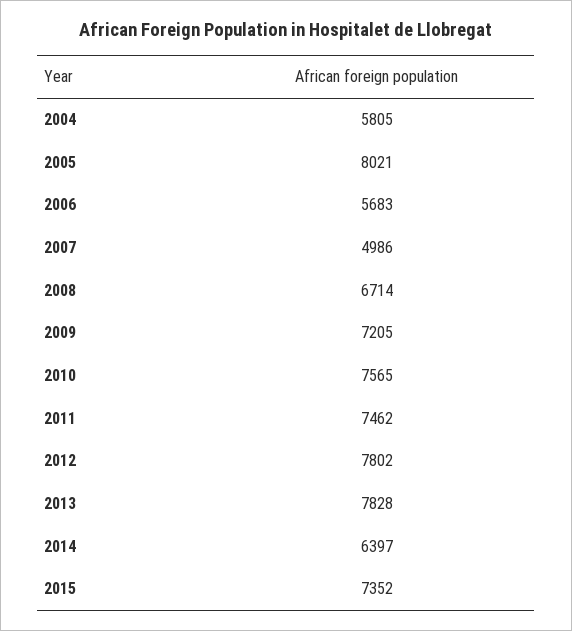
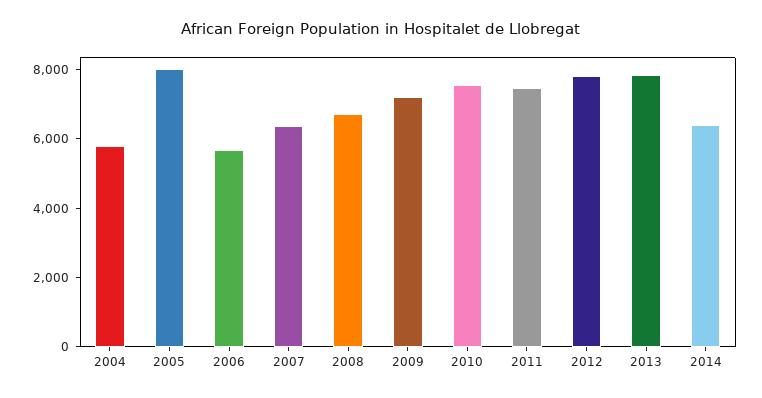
  {
    "2004": 5805,
    "2005": 8021,
    "2006": 5683,
-   "2007": 4986,
+   "2007": 6500,
    "2008": 6714,
    "2009": 7205,
    "2010": 7565,
    "2011": 7462,
    "2012": 7802,
    "2013": 7828,
-   "2014": 6397,
+   "2014": 6397
-   "2015": 7352
  }

